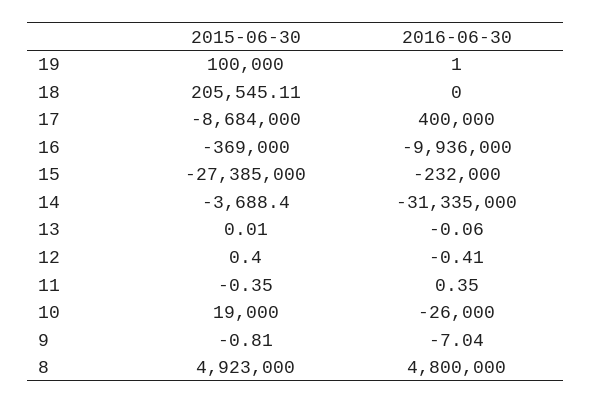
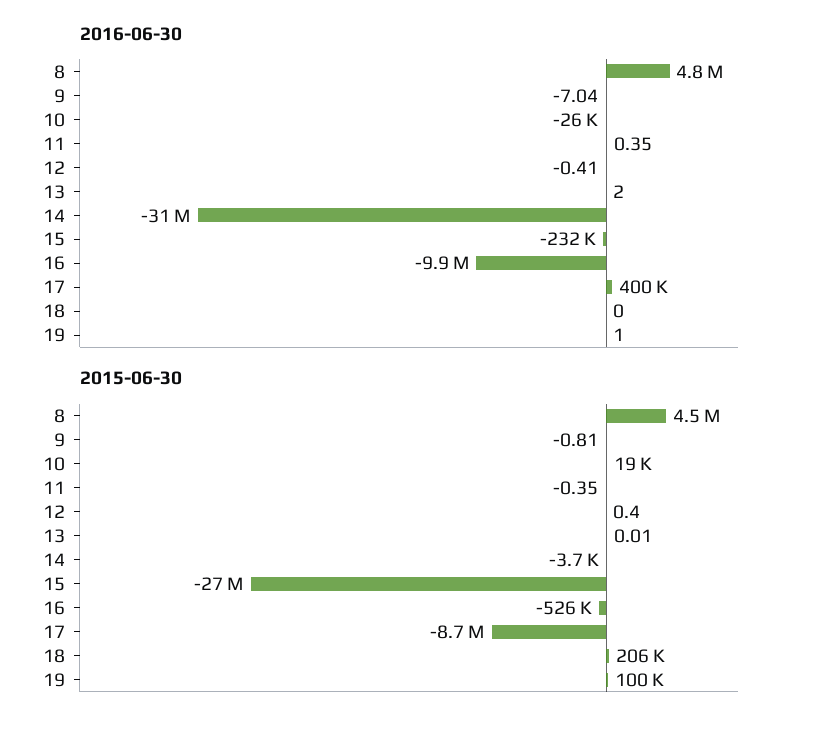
  {
    "2015-06-30": {
      "19": 100000,
      "18": 205545.11,
      "17": -8684000,
-     "16": -369000,
+     "16": -526000,
      "15": -27385000,
      "14": -3688.4,
      "13": 0.01,
      "12": 0.4,
      "11": -0.35,
      "10": 19000,
      "9": -0.81,
-     "8": 4923000
+     "8": 4500000
    },
    "2016-06-30": {
      "19": 1,
      "18": 0,
      "17": 400000,
      "16": -9936000,
      "15": -232000,
      "14": -31335000,
-     "13": -0.06,
+     "13": 2,
      "12": -0.41,
      "11": 0.35,
      "10": -26000,
      "9": -7.04,
      "8": 4800000
    }
  }

